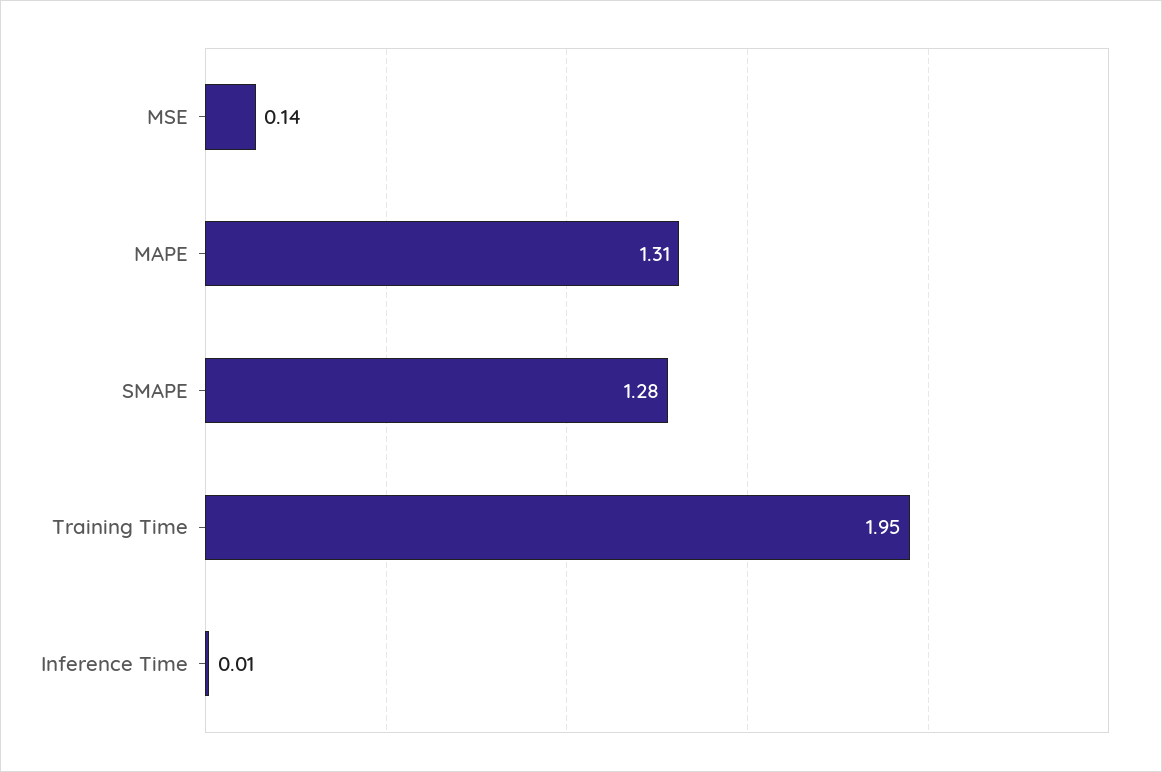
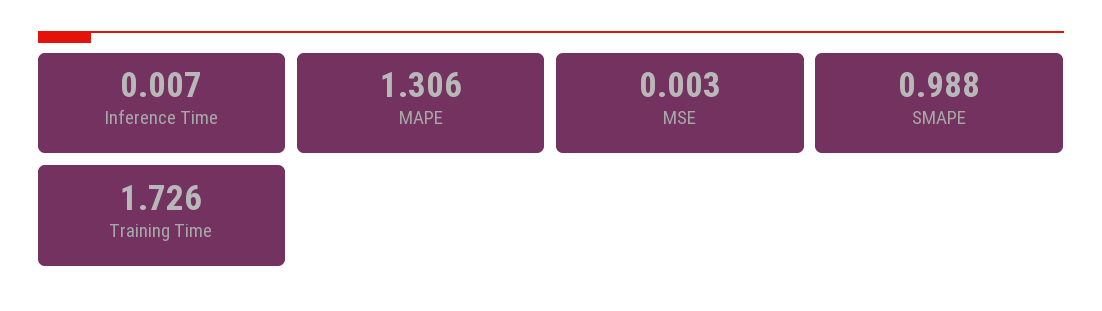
  {
-   "MSE": 0.14,
+   "MSE": 0.003,
    "MAPE": 1.306,
-   "SMAPE": 1.28,
+   "SMAPE": 0.988,
-   "Training Time": 1.95,
+   "Training Time": 1.726,
    "Inference Time": 0.007
  }

